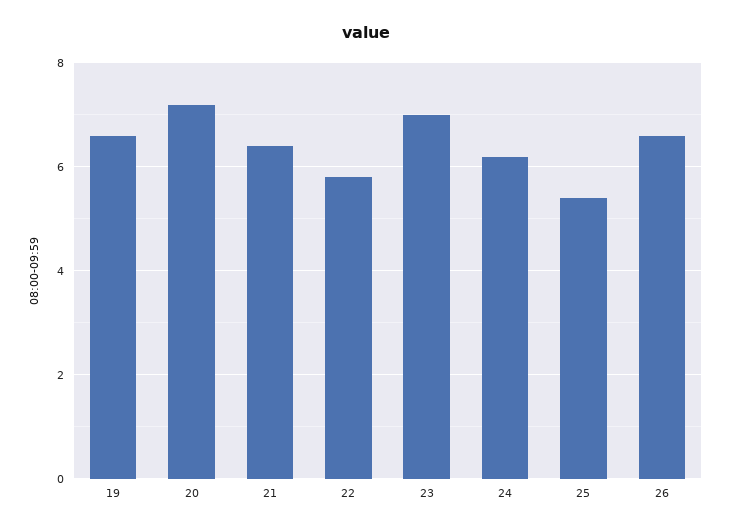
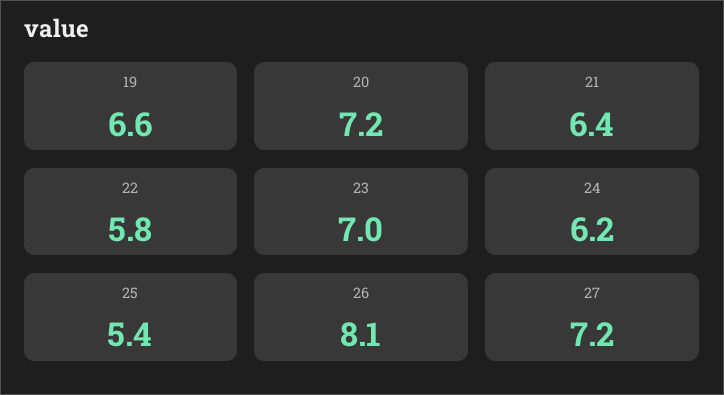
  {
    "19": 6.6,
    "20": 7.2,
    "21": 6.4,
    "22": 5.8,
    "23": 7,
    "24": 6.2,
    "25": 5.4,
-   "26": 6.5
+   "26": 8.1,
+   "27": 7.2
  }

